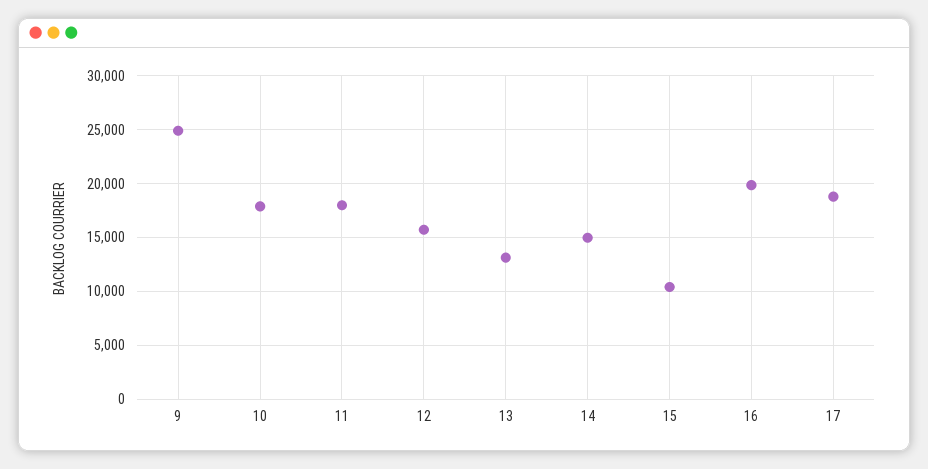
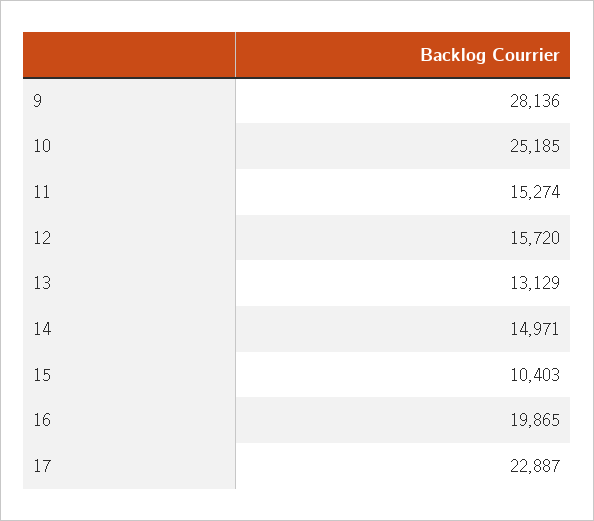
  {
-   "9": 25000,
+   "9": 28136,
-   "10": 18000,
+   "10": 25185,
-   "11": 18000,
+   "11": 15274,
    "12": 15720,
    "13": 13129,
    "14": 14971,
    "15": 10403,
    "16": 19865,
-   "17": 19000
+   "17": 22887
  }

